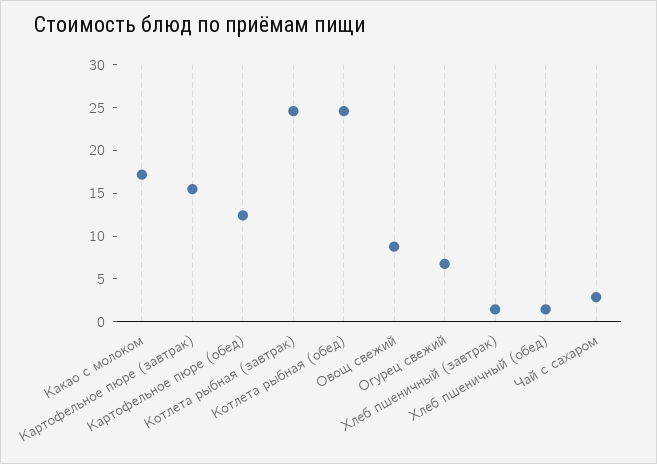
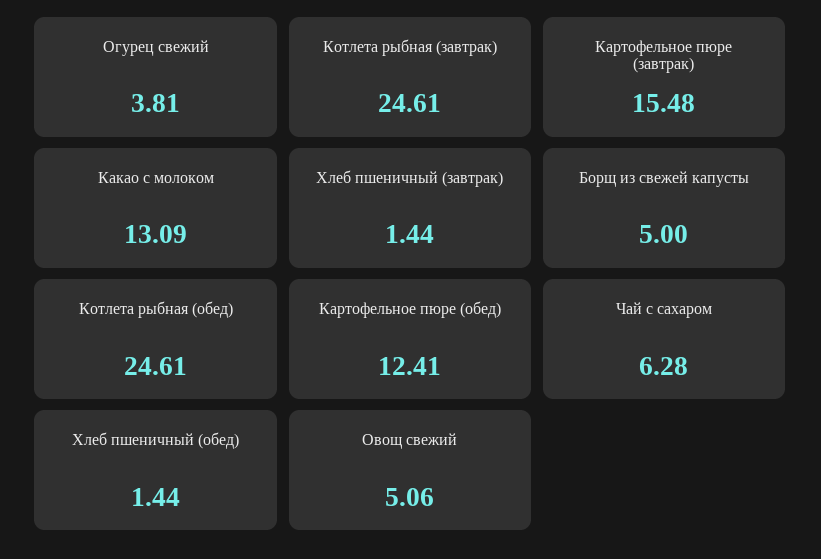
  {
-   "Какао с молоком": 17,
+   "Какао с молоком": 13.09,
    "Картофельное пюре (завтрак)": 15.48,
    "Картофельное пюре (обед)": 12.41,
    "Котлета рыбная (завтрак)": 24.61,
    "Котлета рыбная (обед)": 24.61,
-   "Овощ свежий": 9,
+   "Овощ свежий": 5.06,
-   "Огурец свежий": 7,
+   "Огурец свежий": 3.81,
    "Хлеб пшеничный (завтрак)": 1.44,
    "Хлеб пшеничный (обед)": 1.44,
-   "Чай с сахаром": 3
+   "Чай с сахаром": 6.28,
+   "Борщ из свежей капусты": 5
  }

